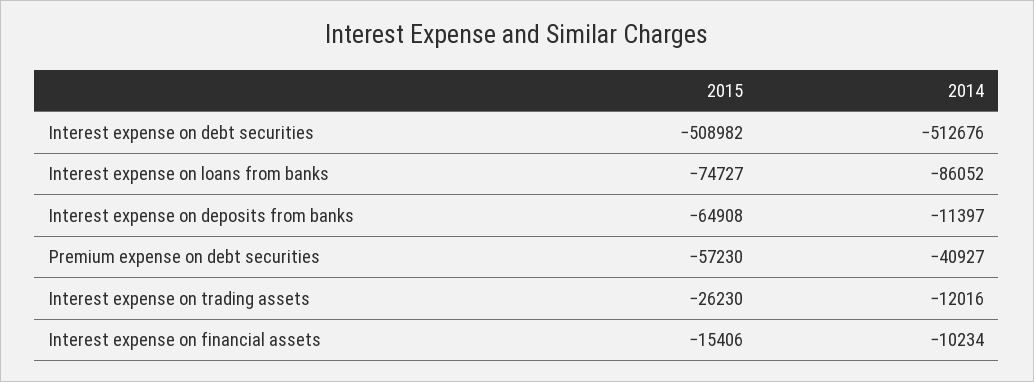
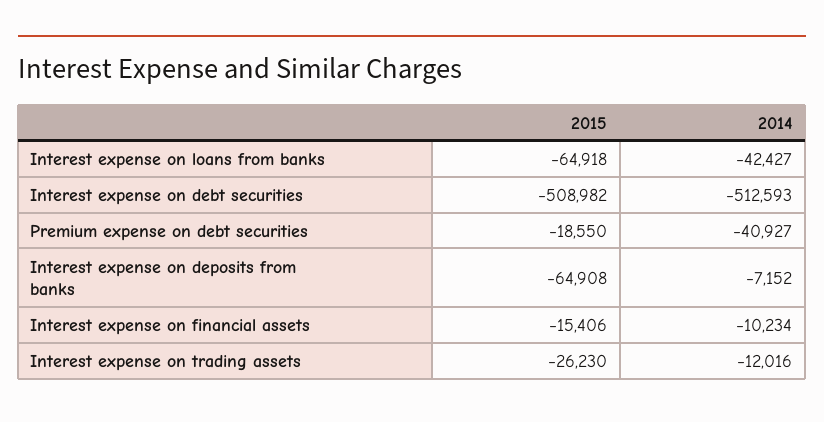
  {
    "2015": {
      "Interest expense on debt securities": -508982,
-     "Interest expense on loans from banks": -74727,
+     "Interest expense on loans from banks": -64918,
      "Interest expense on deposits from banks": -64908,
-     "Premium expense on debt securities": -57230,
+     "Premium expense on debt securities": -18550,
      "Interest expense on trading assets": -26230,
      "Interest expense on financial assets": -15406
    },
    "2014": {
-     "Interest expense on debt securities": -512676,
+     "Interest expense on debt securities": -512593,
-     "Interest expense on loans from banks": -86052,
+     "Interest expense on loans from banks": -42427,
-     "Interest expense on deposits from banks": -11397,
+     "Interest expense on deposits from banks": -7152,
      "Premium expense on debt securities": -40927,
      "Interest expense on trading assets": -12016,
      "Interest expense on financial assets": -10234
    }
  }

